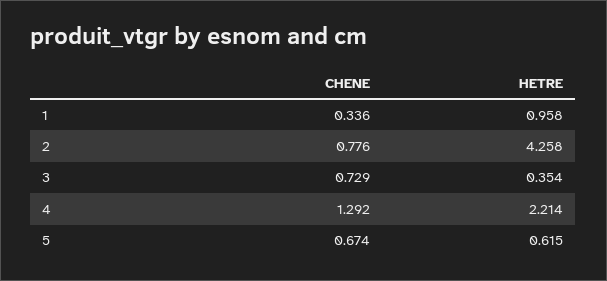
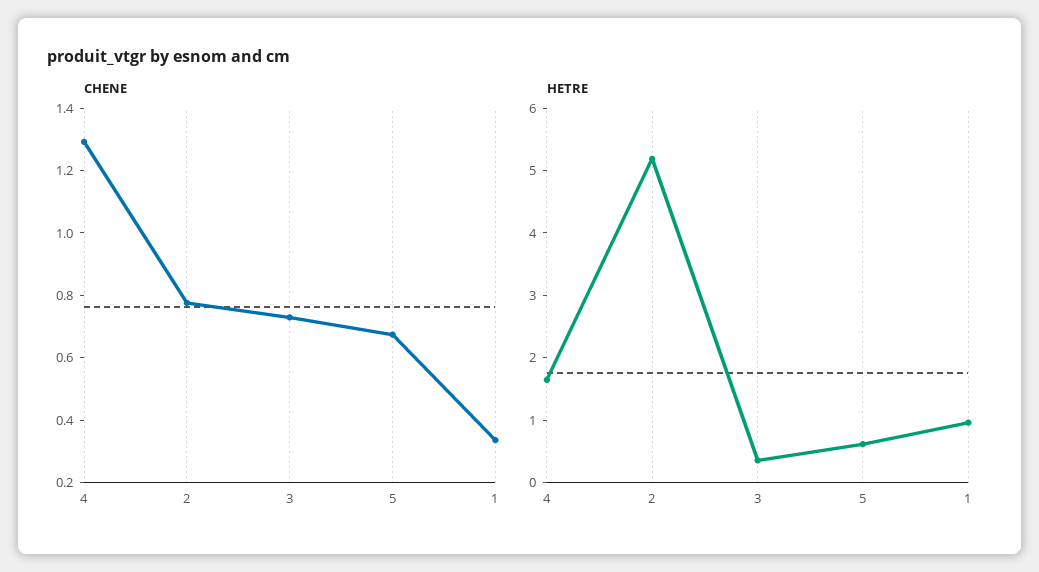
  {
    "CHENE": {
      "1": 0.336,
      "2": 0.776,
      "3": 0.729,
      "4": 1.292,
      "5": 0.674
    },
    "HETRE": {
      "1": 0.958,
-     "2": 4.258,
+     "2": 5.2,
      "3": 0.354,
-     "4": 2.214,
+     "4": 1.6,
      "5": 0.615
    }
  }

